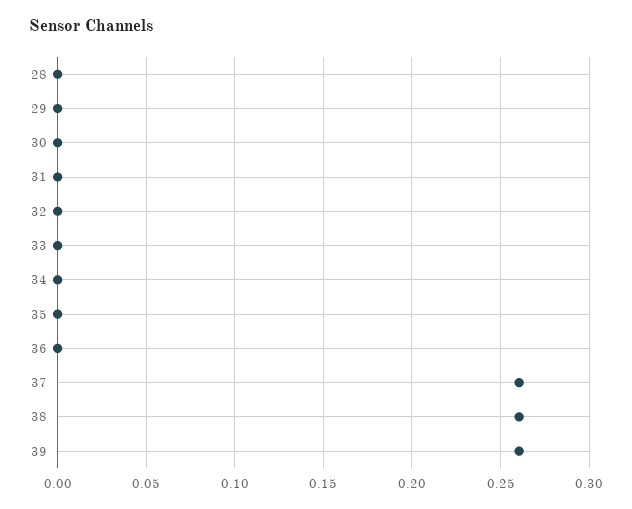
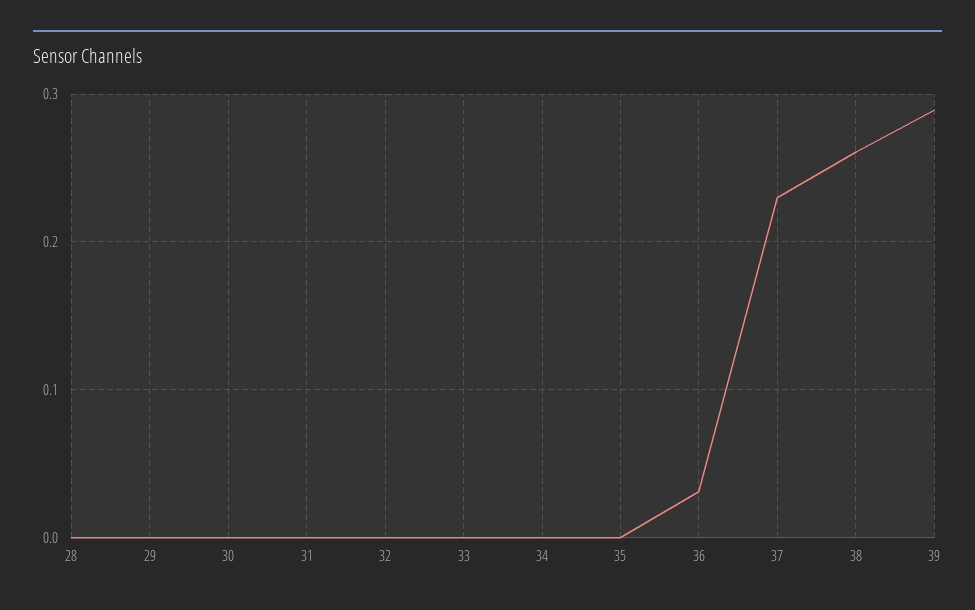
  {
    "28": 0,
    "29": 0,
    "30": 0,
    "31": 0,
    "32": 0,
    "33": 0,
    "34": 0,
    "35": 0,
-   "36": 0,
+   "36": 0.03,
-   "37": 0.26,
+   "37": 0.23,
    "38": 0.26,
-   "39": 0.26
+   "39": 0.29
  }

